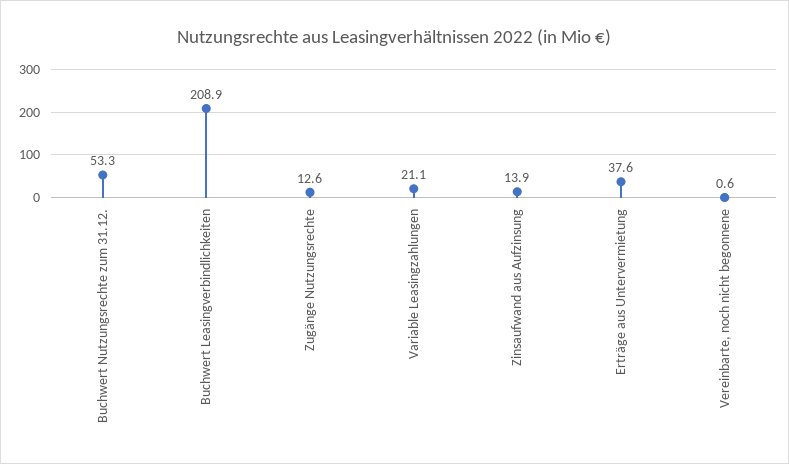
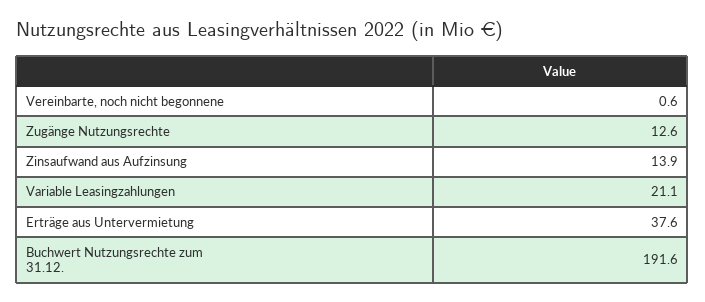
  {
-   "Buchwert Nutzungsrechte zum 31.12.": 53.3,
+   "Buchwert Nutzungsrechte zum 31.12.": 191.6,
-   "Buchwert Leasingverbindlichkeiten": 208.9,
    "Zugänge Nutzungsrechte": 12.6,
    "Variable Leasingzahlungen": 21.1,
    "Zinsaufwand aus Aufzinsung": 13.9,
    "Erträge aus Untervermietung": 37.6,
    "Vereinbarte, noch nicht begonnene": 0.6
  }

